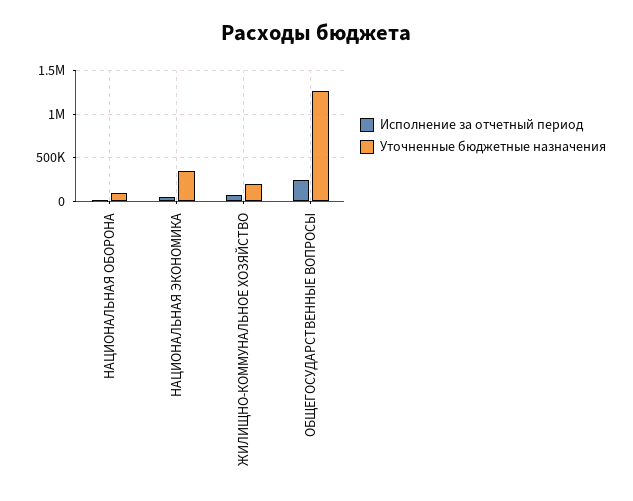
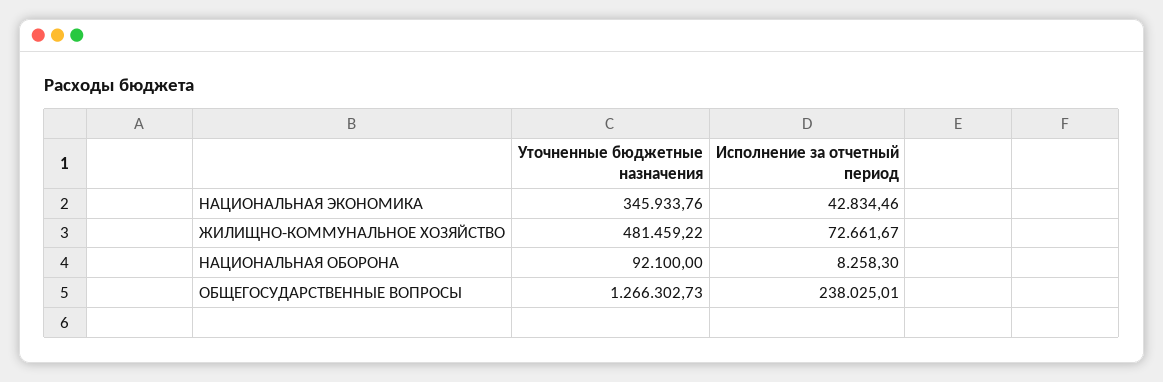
  {
    "Исполнение за отчетный период": {
      "НАЦИОНАЛЬНАЯ ОБОРОНА": 8258.3,
      "НАЦИОНАЛЬНАЯ ЭКОНОМИКА": 42834.46,
      "ЖИЛИЩНО-КОММУНАЛЬНОЕ ХОЗЯЙСТВО": 72661.67,
      "ОБЩЕГОСУДАРСТВЕННЫЕ ВОПРОСЫ": 238025.01
    },
    "Уточненные бюджетные назначения": {
      "НАЦИОНАЛЬНАЯ ОБОРОНА": 92100,
      "НАЦИОНАЛЬНАЯ ЭКОНОМИКА": 345933.76,
-     "ЖИЛИЩНО-КОММУНАЛЬНОЕ ХОЗЯЙСТВО": 200000,
+     "ЖИЛИЩНО-КОММУНАЛЬНОЕ ХОЗЯЙСТВО": 481459.22,
      "ОБЩЕГОСУДАРСТВЕННЫЕ ВОПРОСЫ": 1266302.73
    }
  }

